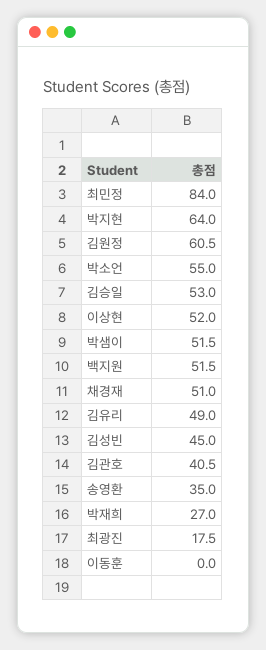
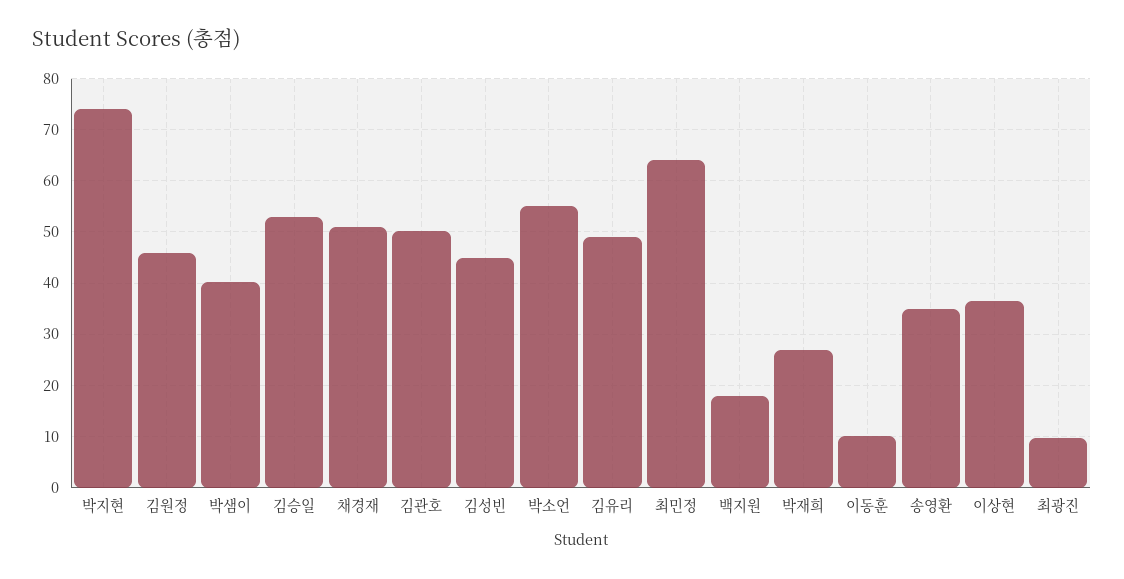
  {
-   "최민정": 84,
+   "최민정": 64,
-   "박지현": 64,
+   "박지현": 74,
-   "김원정": 60.5,
+   "김원정": 46,
    "박소언": 55,
    "김승일": 53,
-   "이상현": 52,
+   "이상현": 36,
-   "박샘이": 51.5,
+   "박샘이": 40,
-   "백지원": 51.5,
+   "백지원": 18,
    "채경재": 51,
    "김유리": 49,
    "김성빈": 45,
-   "김관호": 40.5,
+   "김관호": 50,
    "송영환": 35,
    "박재희": 27,
-   "최광진": 17.5,
+   "최광진": 10,
-   "이동훈": 0
+   "이동훈": 10
  }

